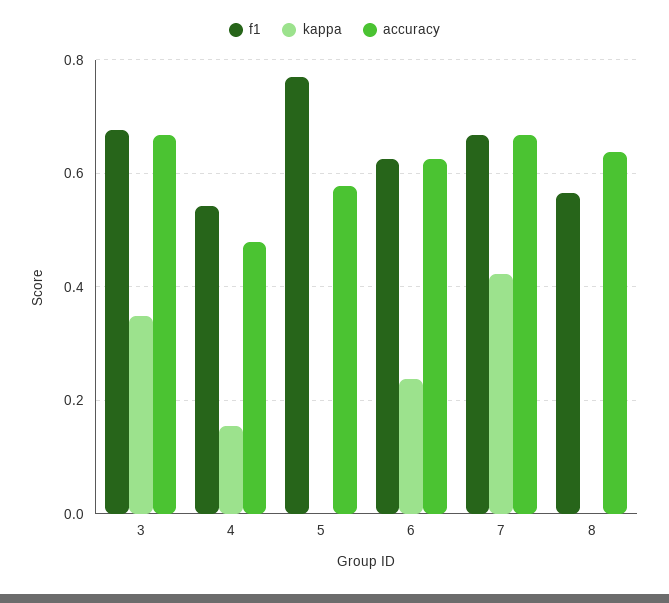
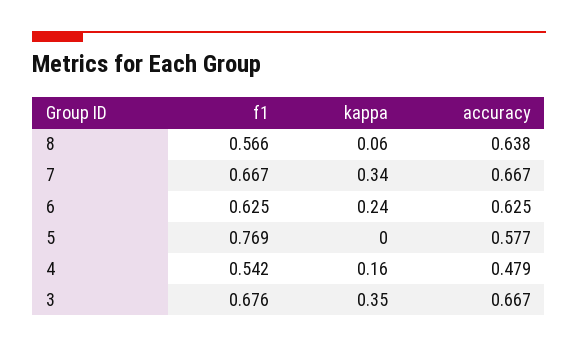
  {
    "f1": {
      "3": 0.676,
      "4": 0.542,
      "5": 0.769,
      "6": 0.625,
      "7": 0.667,
      "8": 0.566
    },
    "kappa": {
      "3": 0.35,
      "4": 0.16,
      "5": 0,
      "6": 0.24,
-     "7": 0.42,
+     "7": 0.34,
-     "8": 0
+     "8": 0.06
    },
    "accuracy": {
      "3": 0.667,
      "4": 0.479,
      "5": 0.577,
      "6": 0.625,
      "7": 0.667,
      "8": 0.638
    }
  }

